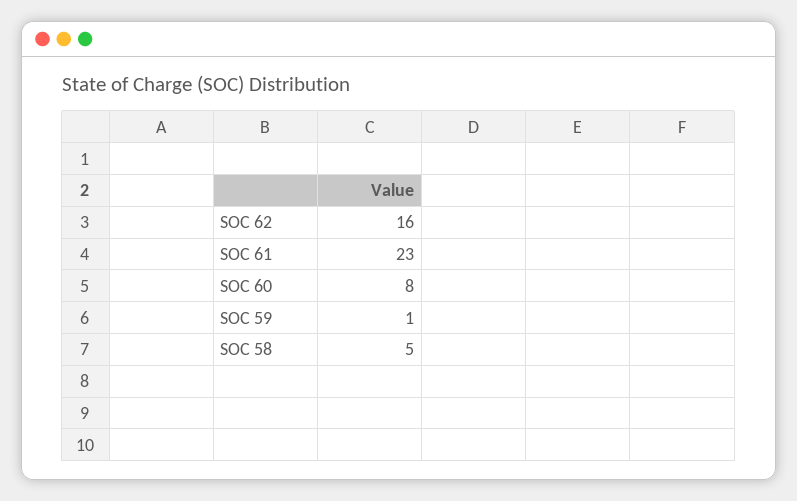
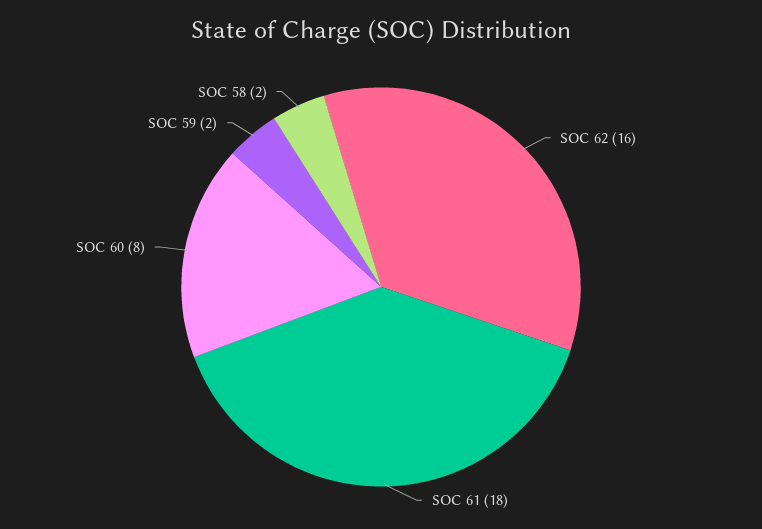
  {
    "SOC 62": 16,
-   "SOC 61": 23,
+   "SOC 61": 18,
    "SOC 60": 8,
-   "SOC 59": 1,
+   "SOC 59": 2,
-   "SOC 58": 5
+   "SOC 58": 2
  }

